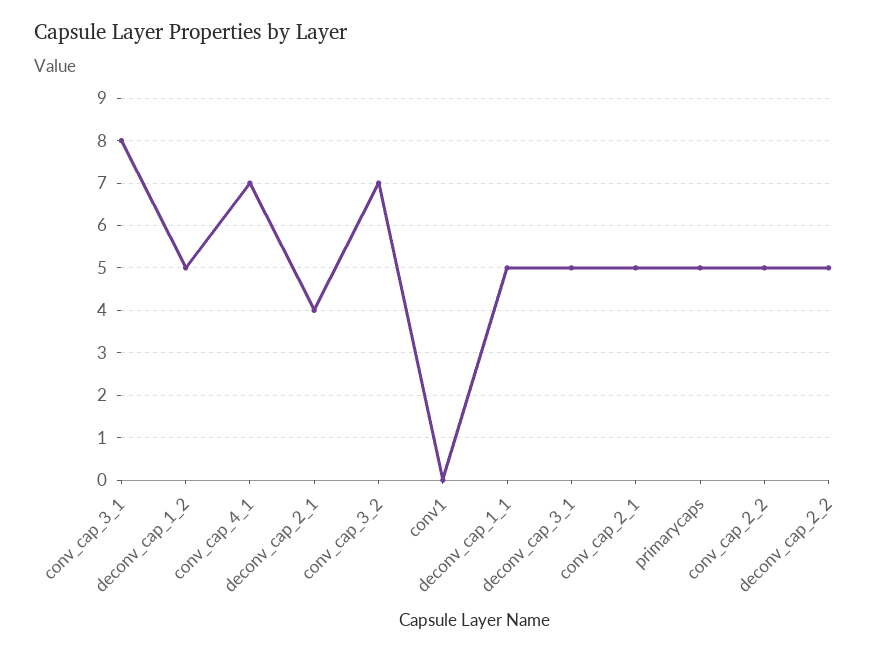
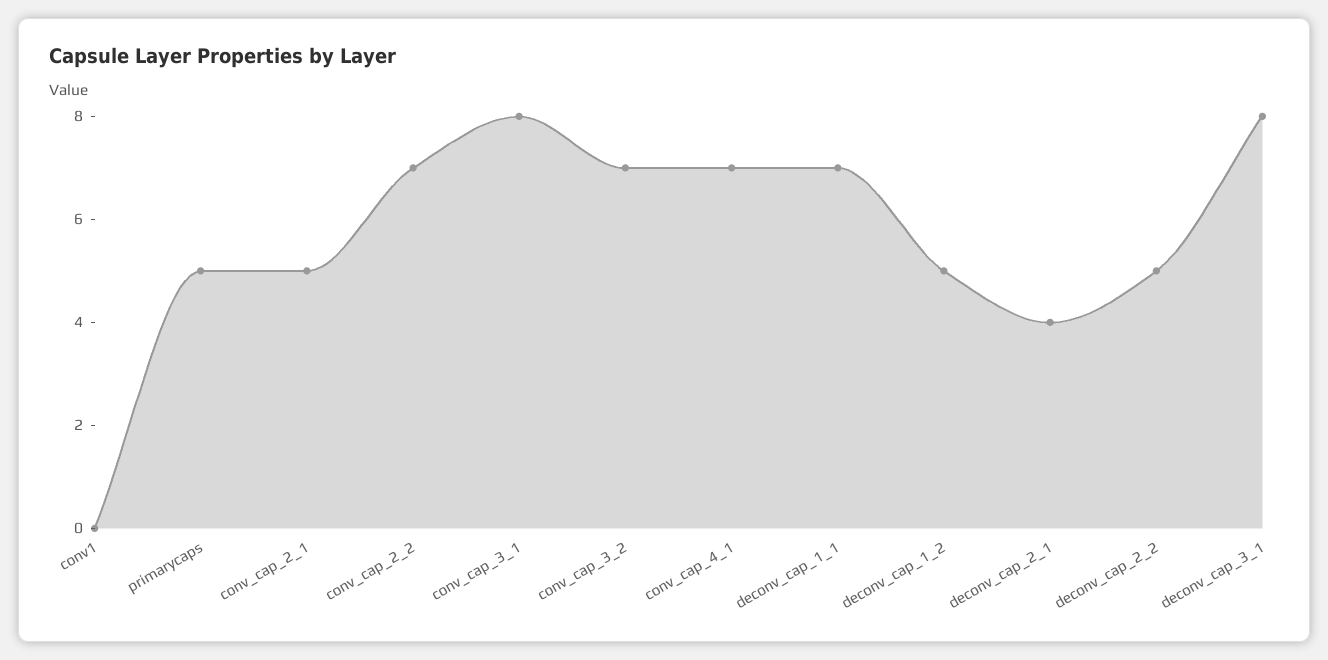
  {
    "conv_cap_3_1": 8,
    "deconv_cap_1_2": 5,
    "conv_cap_4_1": 7,
    "deconv_cap_2_1": 4,
    "conv_cap_3_2": 7,
    "conv1": 0,
-   "deconv_cap_1_1": 5,
+   "deconv_cap_1_1": 7,
-   "deconv_cap_3_1": 5,
+   "deconv_cap_3_1": 8,
    "conv_cap_2_1": 5,
    "primarycaps": 5,
-   "conv_cap_2_2": 5,
+   "conv_cap_2_2": 7,
    "deconv_cap_2_2": 5
  }

